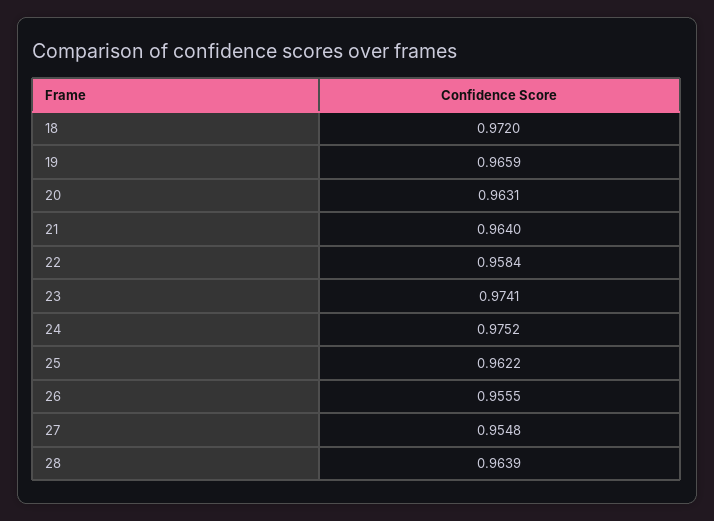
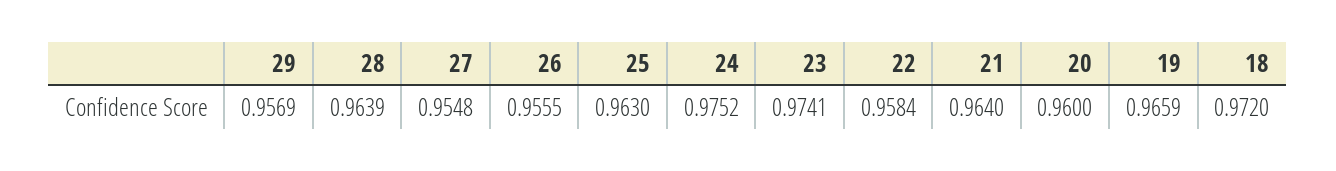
  {
    "18": 0.972,
    "19": 0.9659,
-   "20": 0.9631,
+   "20": 0.96,
    "21": 0.964,
    "22": 0.9584,
    "23": 0.9741,
    "24": 0.9752,
-   "25": 0.9622,
+   "25": 0.963,
    "26": 0.9555,
    "27": 0.9548,
-   "28": 0.9639
+   "28": 0.9639,
+   "29": 0.9569
  }

